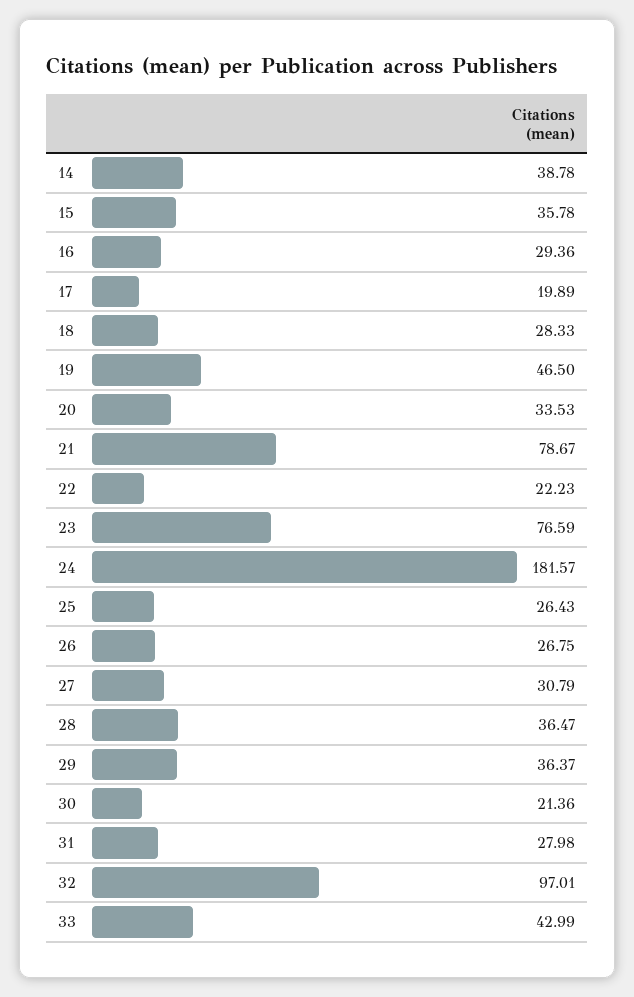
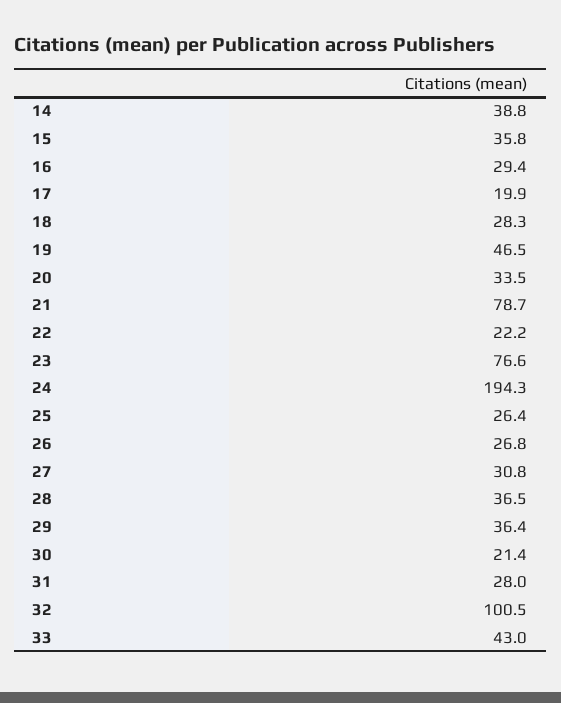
  {
    "14": 38.78,
    "15": 35.78,
    "16": 29.36,
    "17": 19.89,
    "18": 28.33,
    "19": 46.5,
    "20": 33.53,
    "21": 78.67,
    "22": 22.23,
    "23": 76.59,
-   "24": 181.57,
+   "24": 194.3,
    "25": 26.43,
    "26": 26.75,
    "27": 30.79,
    "28": 36.47,
    "29": 36.37,
    "30": 21.36,
    "31": 27.98,
-   "32": 97.01,
+   "32": 100.5,
    "33": 42.99
  }

